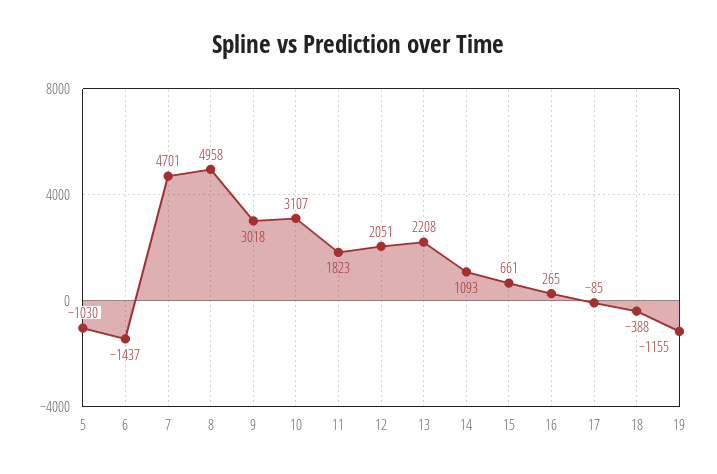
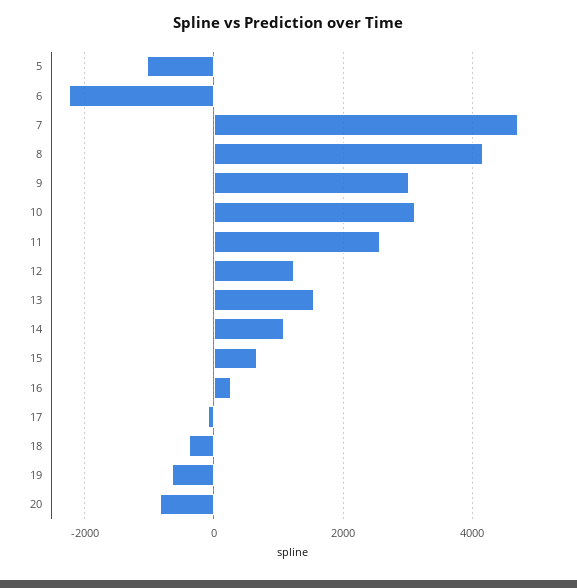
  {
    "5": -1030,
-   "6": -1437,
+   "6": -2200,
    "7": 4701,
-   "8": 4958,
+   "8": 4200,
    "9": 3018,
    "10": 3107,
-   "11": 1823,
+   "11": 2600,
-   "12": 2051,
+   "12": 1200,
-   "13": 2208,
+   "13": 1600,
    "14": 1093,
    "15": 661,
    "16": 265,
    "17": -85,
    "18": -388,
-   "19": -1155
+   "19": -600,
+   "20": -800
  }

